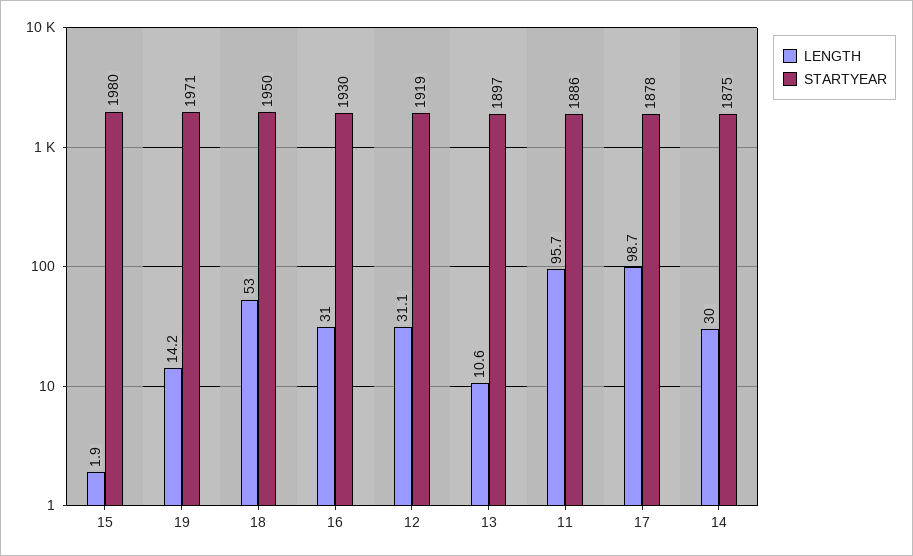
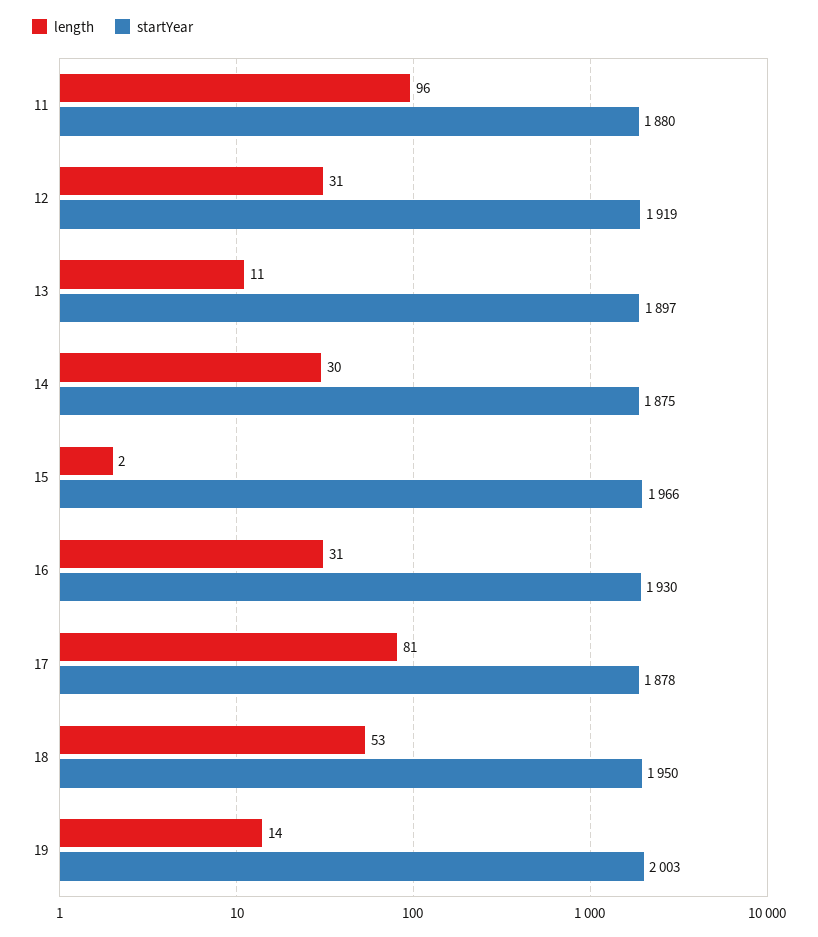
  {
    "LENGTH": {
      "15": 1.9,
      "19": 14.2,
      "18": 53,
      "16": 31,
      "12": 31.1,
      "13": 10.6,
      "11": 95.7,
-     "17": 98.7,
+     "17": 81,
      "14": 30
    },
    "STARTYEAR": {
-     "15": 1980,
+     "15": 1966,
-     "19": 1971,
+     "19": 2003,
      "18": 1950,
      "16": 1930,
      "12": 1919,
      "13": 1897,
-     "11": 1886,
+     "11": 1880,
      "17": 1878,
      "14": 1875
    }
  }

